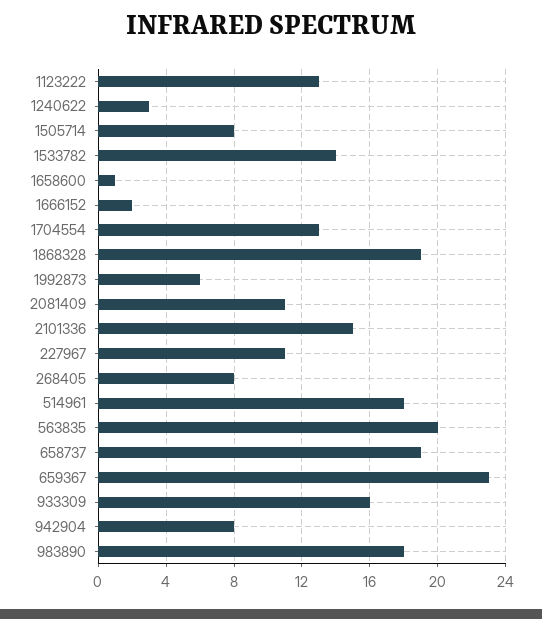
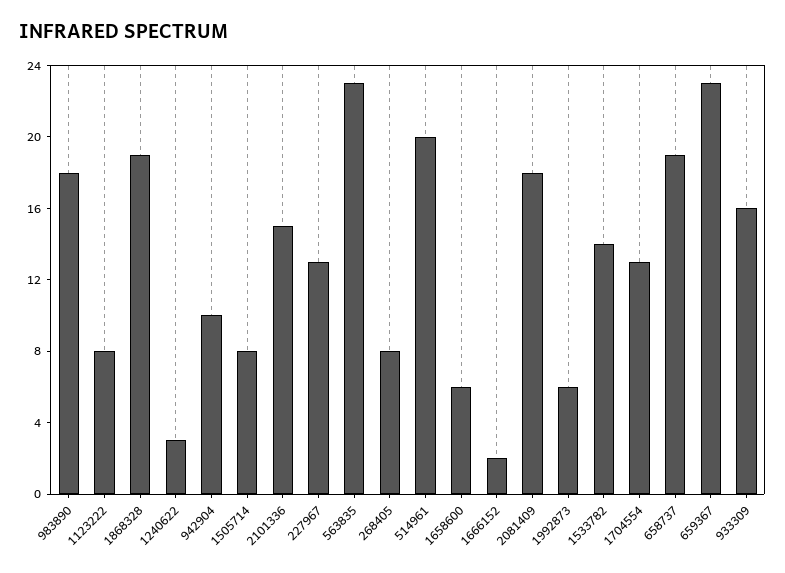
  {
-   "1123222": 13,
+   "1123222": 8,
    "1240622": 3,
    "1505714": 8,
    "1533782": 14,
-   "1658600": 1,
+   "1658600": 6,
    "1666152": 2,
    "1704554": 13,
    "1868328": 19,
    "1992873": 6,
-   "2081409": 11,
+   "2081409": 18,
    "2101336": 15,
-   "227967": 11,
+   "227967": 13,
    "268405": 8,
-   "514961": 18,
+   "514961": 20,
-   "563835": 20,
+   "563835": 23,
    "658737": 19,
    "659367": 23,
    "933309": 16,
-   "942904": 8,
+   "942904": 10,
    "983890": 18
  }

